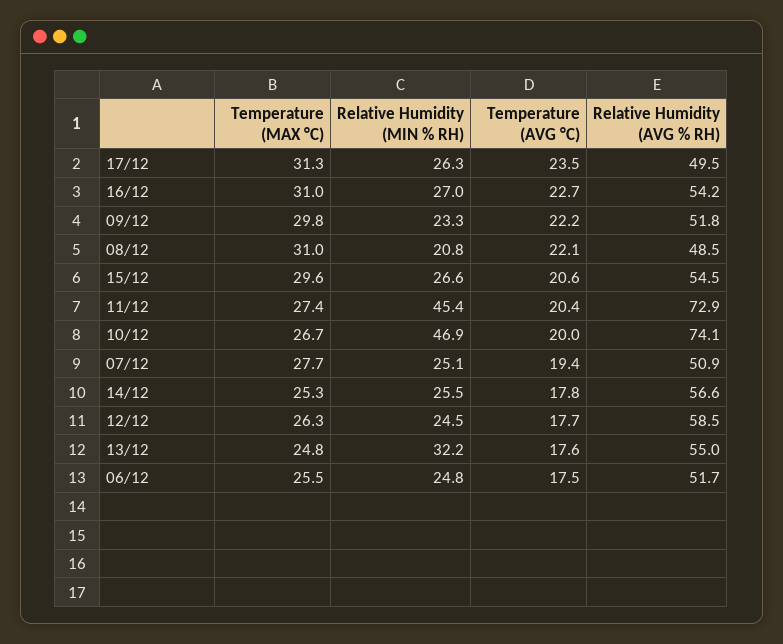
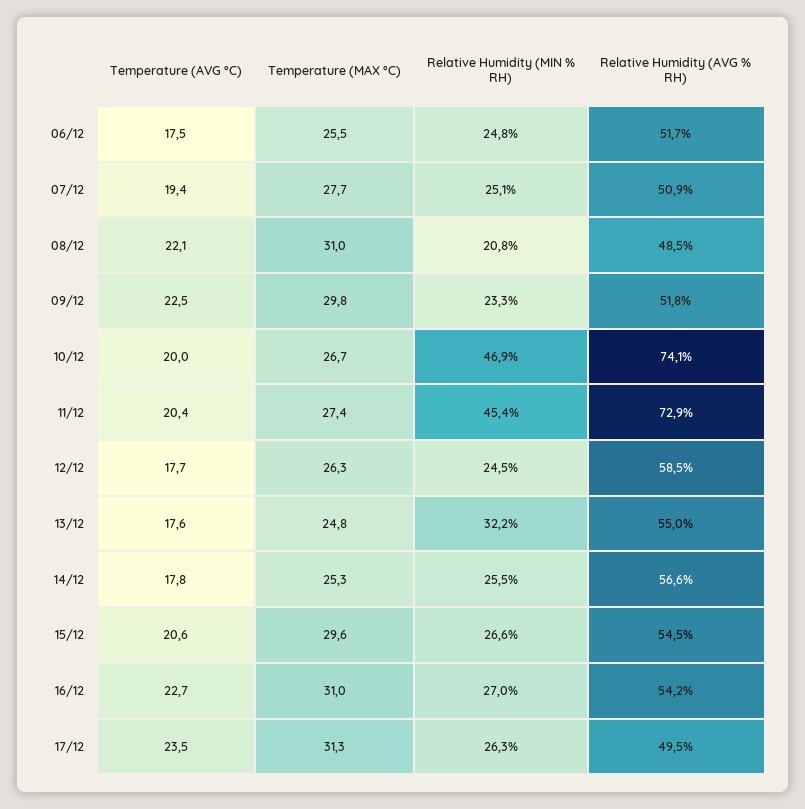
  {
    "Temperature (MAX °C)": {
      "17/12": 31.3,
      "16/12": 31,
      "09/12": 29.8,
      "08/12": 31,
      "15/12": 29.6,
      "11/12": 27.4,
      "10/12": 26.7,
      "07/12": 27.7,
      "14/12": 25.3,
      "12/12": 26.3,
      "13/12": 24.8,
      "06/12": 25.5
    },
    "Relative Humidity (MIN % RH)": {
      "17/12": 26.3,
      "16/12": 27,
      "09/12": 23.3,
      "08/12": 20.8,
      "15/12": 26.6,
      "11/12": 45.4,
      "10/12": 46.9,
      "07/12": 25.1,
      "14/12": 25.5,
      "12/12": 24.5,
      "13/12": 32.2,
      "06/12": 24.8
    },
    "Temperature (AVG °C)": {
      "17/12": 23.5,
      "16/12": 22.7,
-     "09/12": 22.2,
+     "09/12": 22.5,
      "08/12": 22.1,
      "15/12": 20.6,
      "11/12": 20.4,
      "10/12": 20,
      "07/12": 19.4,
      "14/12": 17.8,
      "12/12": 17.7,
      "13/12": 17.6,
      "06/12": 17.5
    },
    "Relative Humidity (AVG % RH)": {
      "17/12": 49.5,
      "16/12": 54.2,
      "09/12": 51.8,
      "08/12": 48.5,
      "15/12": 54.5,
      "11/12": 72.9,
      "10/12": 74.1,
      "07/12": 50.9,
      "14/12": 56.6,
      "12/12": 58.5,
      "13/12": 55,
      "06/12": 51.7
    }
  }

